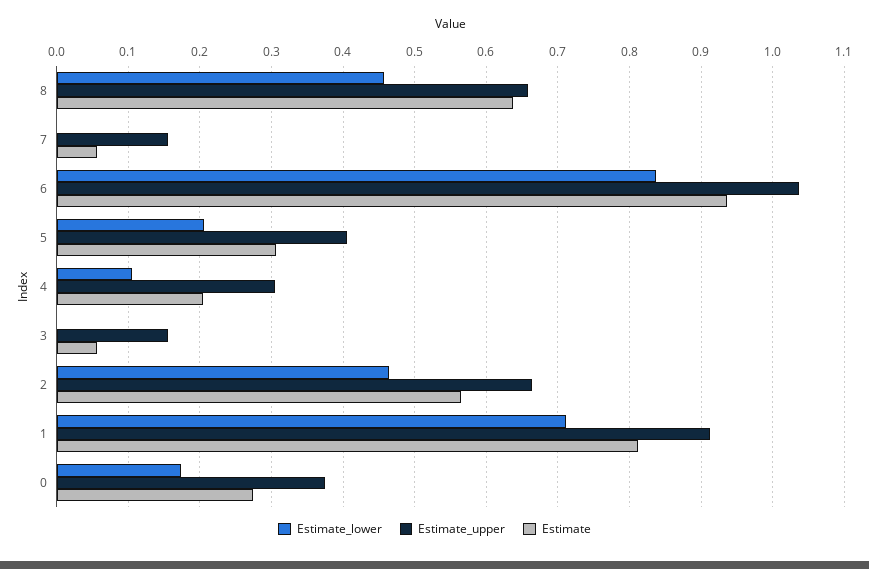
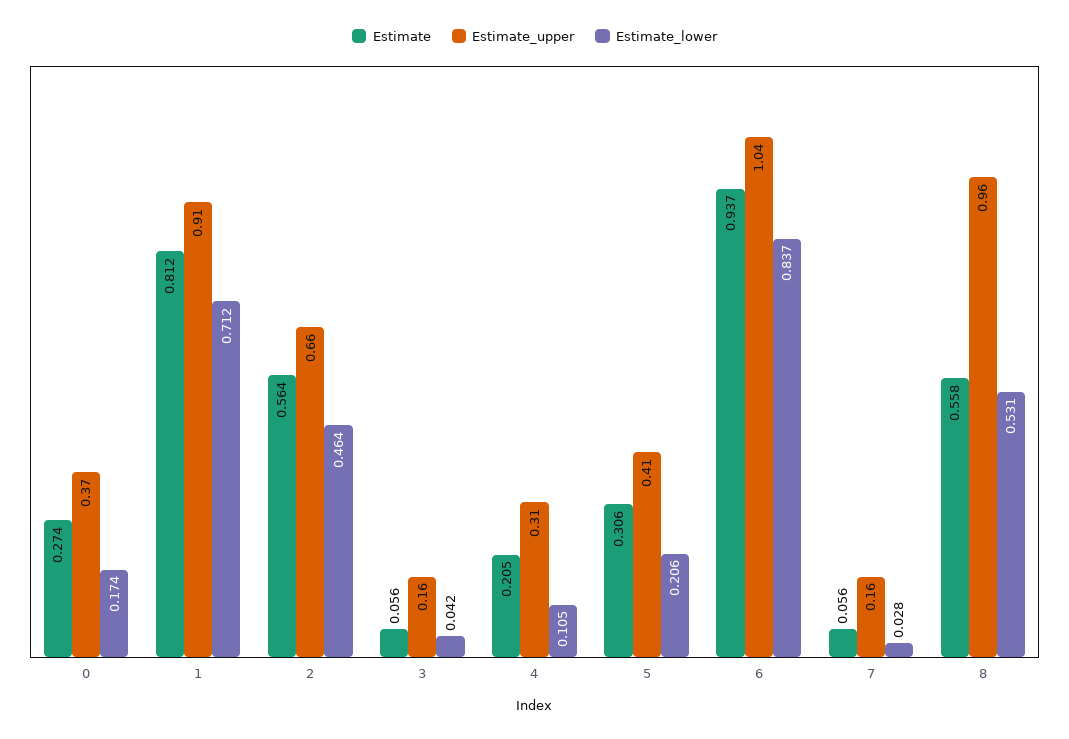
  {
    "Estimate_lower": {
-     "8": 0.46,
+     "8": 0.531,
-     "7": 0,
+     "7": 0.028,
      "6": 0.837,
      "5": 0.206,
      "4": 0.105,
-     "3": 0,
+     "3": 0.042,
      "2": 0.464,
      "1": 0.712,
      "0": 0.174
    },
    "Estimate_upper": {
-     "8": 0.66,
+     "8": 0.96,
      "7": 0.16,
      "6": 1.04,
      "5": 0.41,
      "4": 0.31,
      "3": 0.16,
      "2": 0.66,
      "1": 0.91,
      "0": 0.37
    },
    "Estimate": {
-     "8": 0.64,
+     "8": 0.558,
      "7": 0.056,
      "6": 0.937,
      "5": 0.306,
      "4": 0.205,
      "3": 0.056,
      "2": 0.564,
      "1": 0.812,
      "0": 0.274
    }
  }

